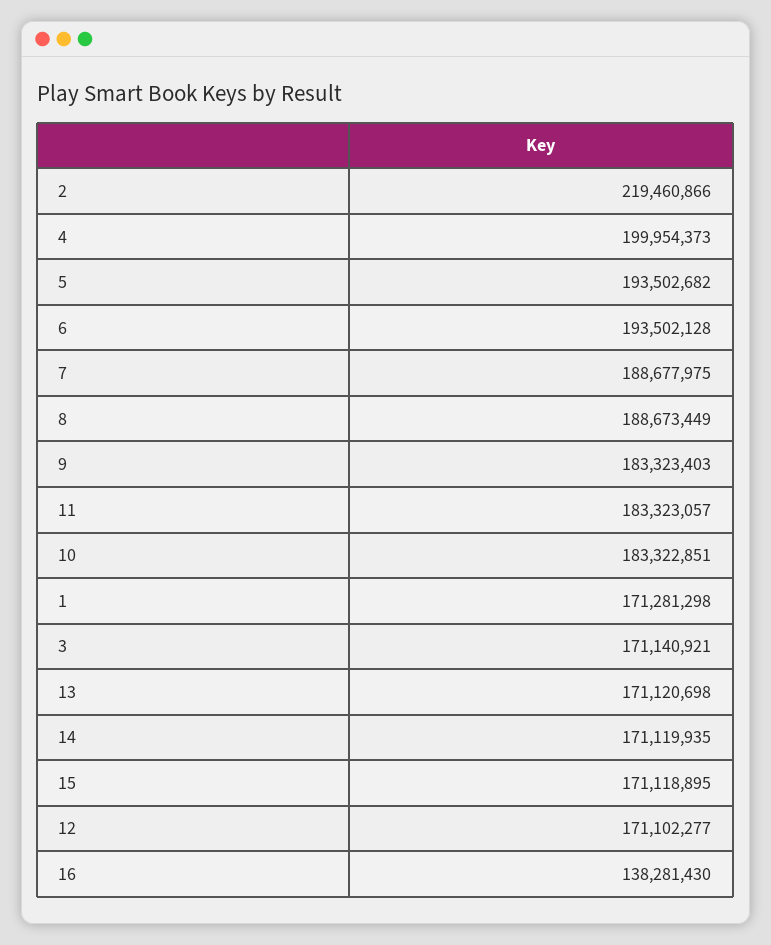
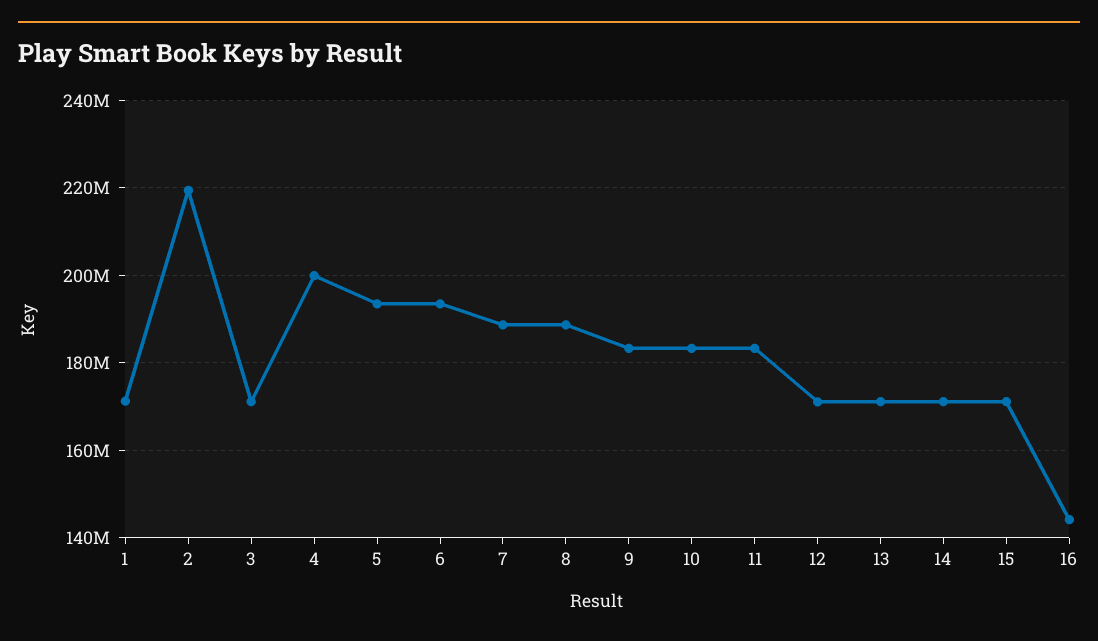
  {
    "2": 219460866,
    "4": 199954373,
    "5": 193502682,
    "6": 193502128,
    "7": 188677975,
    "8": 188673449,
    "9": 183323403,
    "11": 183323057,
    "10": 183322851,
    "1": 171281298,
    "3": 171140921,
    "13": 171120698,
    "14": 171119935,
    "15": 171118895,
    "12": 171102277,
-   "16": 138281430
+   "16": 144000000
  }

